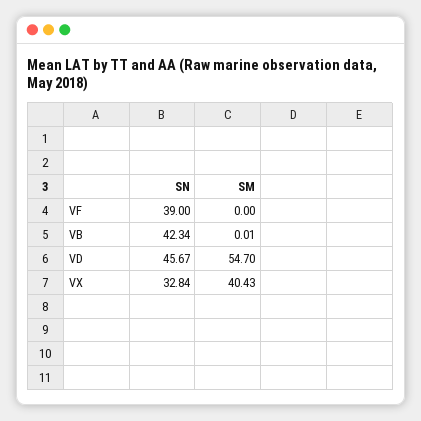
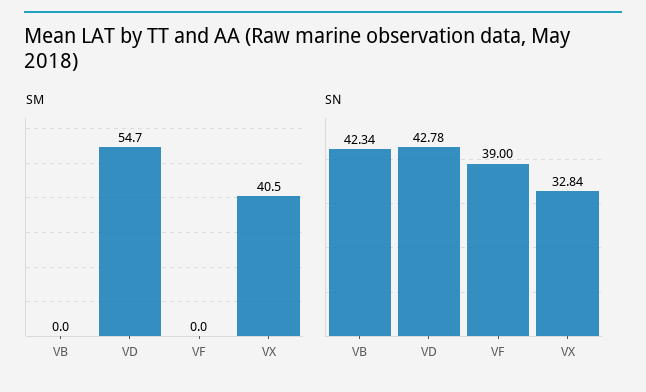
  {
    "SN": {
      "VF": 39,
      "VB": 42.34,
-     "VD": 45.67,
+     "VD": 42.78,
      "VX": 32.84
    },
    "SM": {
      "VF": 0,
-     "VB": 0.01,
+     "VB": 0,
      "VD": 54.7,
-     "VX": 40.43
+     "VX": 40.5
    }
  }

